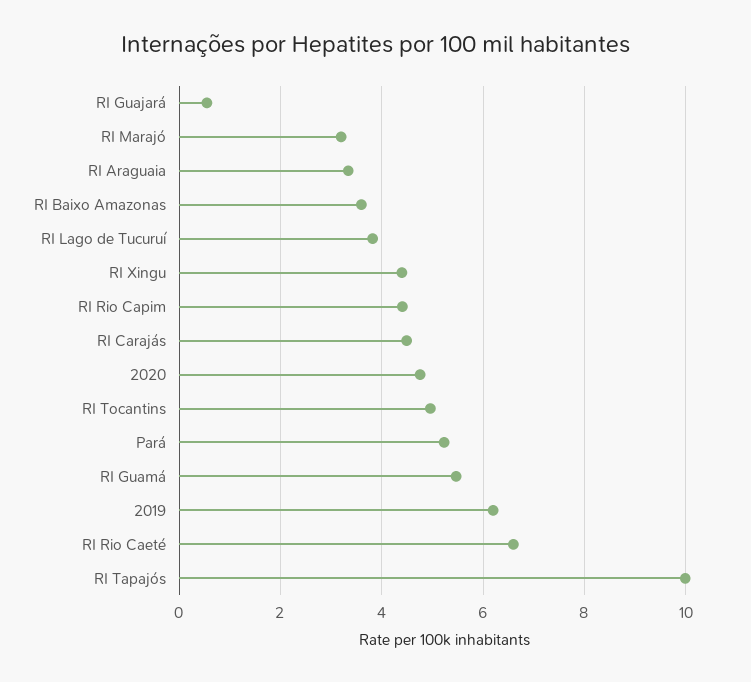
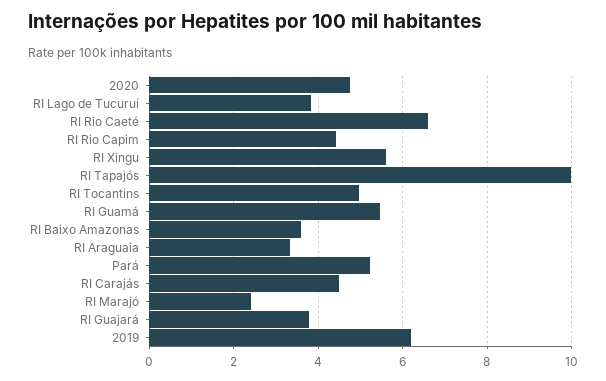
  {
-   "RI Guajará": 0.6,
+   "RI Guajará": 3.8,
-   "RI Marajó": 3.2,
+   "RI Marajó": 2.4,
    "RI Araguaia": 3.4,
    "RI Baixo Amazonas": 3.6,
    "RI Lago de Tucuruí": 3.8,
-   "RI Xingu": 4.4,
+   "RI Xingu": 5.6,
    "RI Rio Capim": 4.4,
    "RI Carajás": 4.4,
    "2020": 4.8,
    "RI Tocantins": 5,
    "Pará": 5.2,
    "RI Guamá": 5.4,
    "2019": 6.2,
    "RI Rio Caeté": 6.6,
    "RI Tapajós": 10
  }

